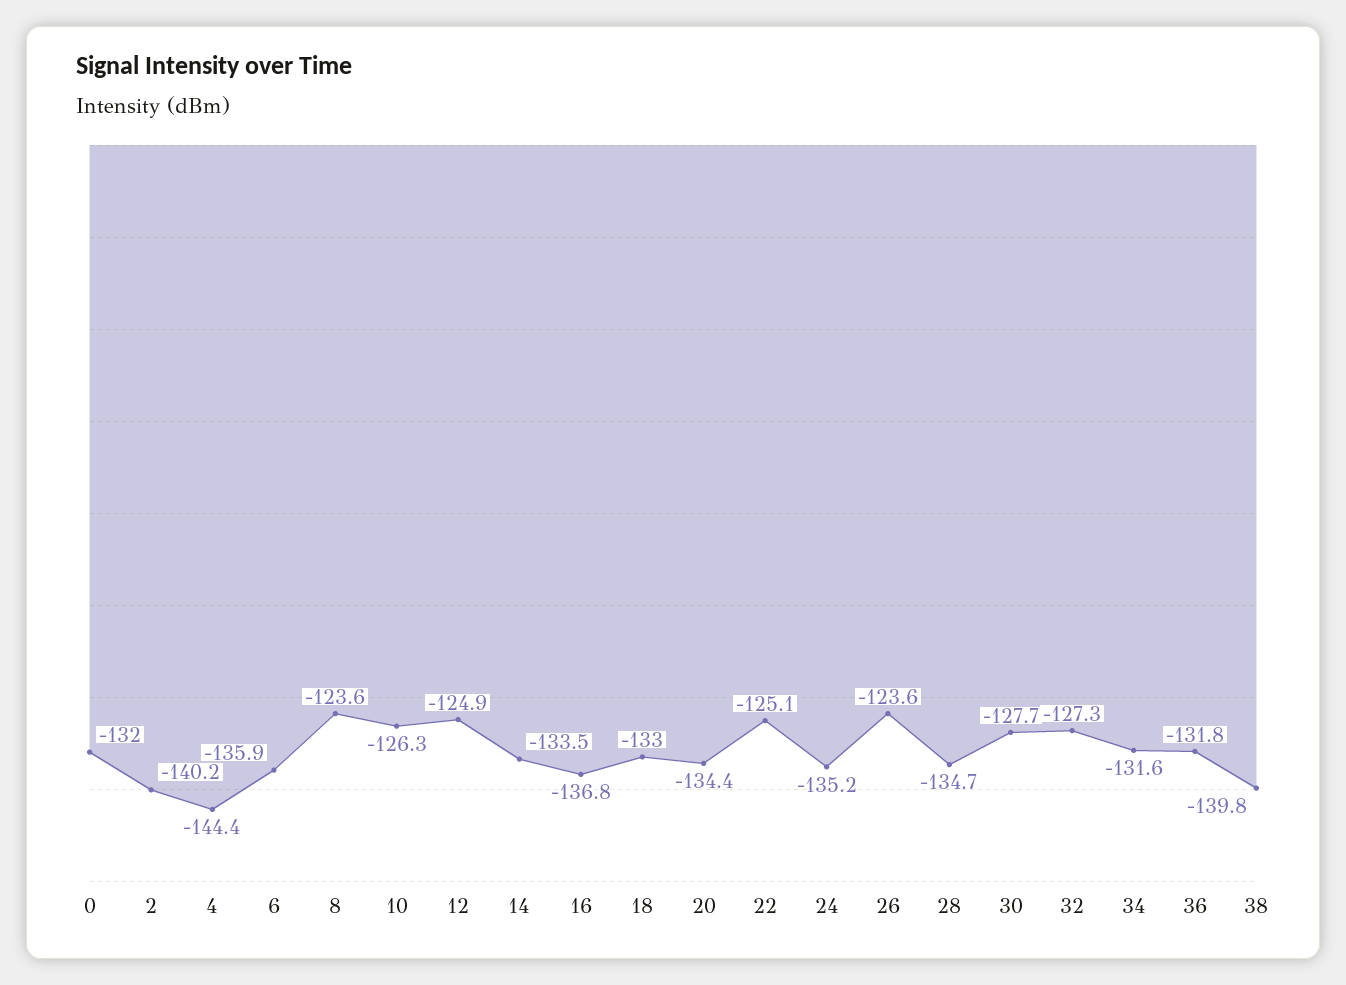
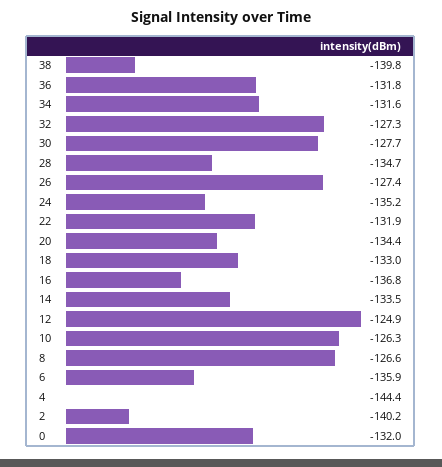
  {
    "0": -132,
    "2": -140.2,
    "4": -144.4,
    "6": -135.9,
-   "8": -123.6,
+   "8": -126.6,
    "10": -126.3,
    "12": -124.9,
    "14": -133.5,
    "16": -136.8,
    "18": -133,
    "20": -134.4,
-   "22": -125.1,
+   "22": -131.9,
    "24": -135.2,
-   "26": -123.6,
+   "26": -127.4,
    "28": -134.7,
    "30": -127.7,
    "32": -127.3,
    "34": -131.6,
    "36": -131.8,
    "38": -139.8
  }

